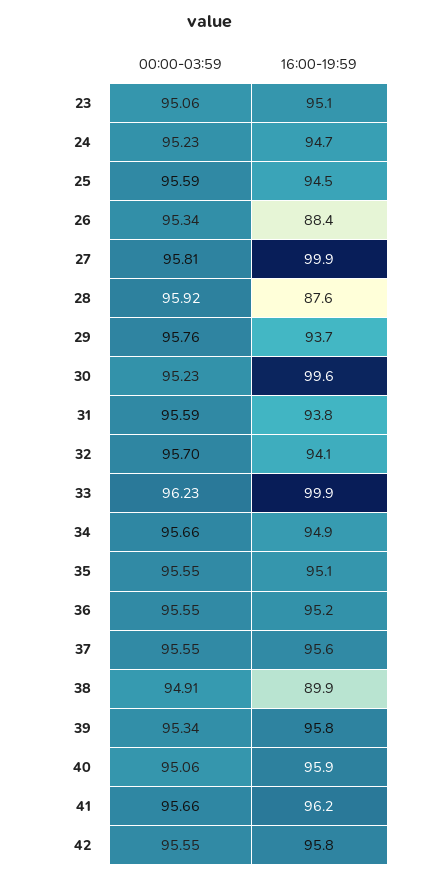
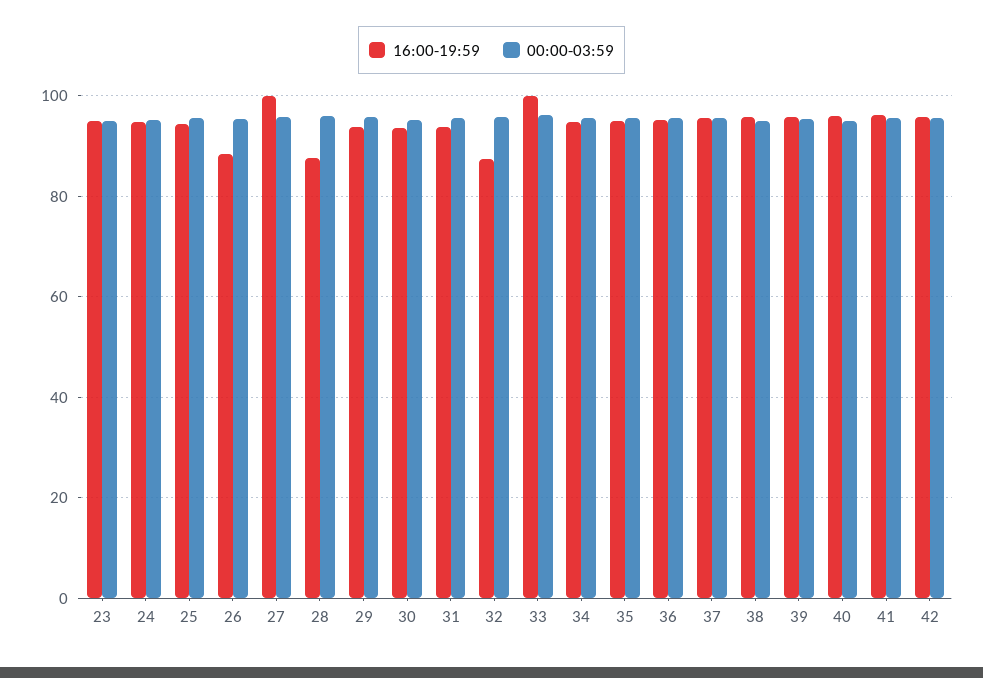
  {
    "00:00-03:59": {
      "23": 95.06,
      "24": 95.23,
      "25": 95.59,
      "26": 95.34,
      "27": 95.81,
      "28": 95.92,
      "29": 95.76,
      "30": 95.23,
      "31": 95.59,
      "32": 95.7,
      "33": 96.23,
      "34": 95.66,
      "35": 95.55,
      "36": 95.55,
      "37": 95.55,
      "38": 94.91,
      "39": 95.34,
      "40": 95.06,
      "41": 95.66,
      "42": 95.55
    },
    "16:00-19:59": {
      "23": 95.1,
      "24": 94.7,
      "25": 94.5,
      "26": 88.4,
      "27": 99.9,
      "28": 87.6,
      "29": 93.7,
-     "30": 99.6,
+     "30": 94,
      "31": 93.8,
-     "32": 94.1,
+     "32": 88,
      "33": 99.9,
      "34": 94.9,
      "35": 95.1,
      "36": 95.2,
      "37": 95.6,
-     "38": 89.9,
+     "38": 96,
      "39": 95.8,
      "40": 95.9,
      "41": 96.2,
      "42": 95.8
    }
  }

